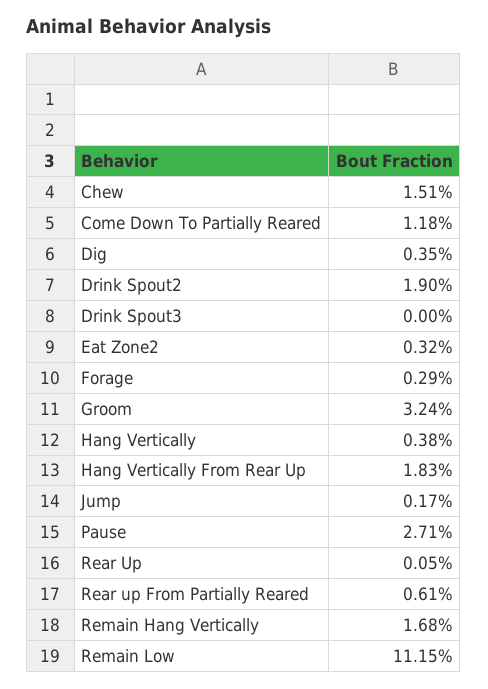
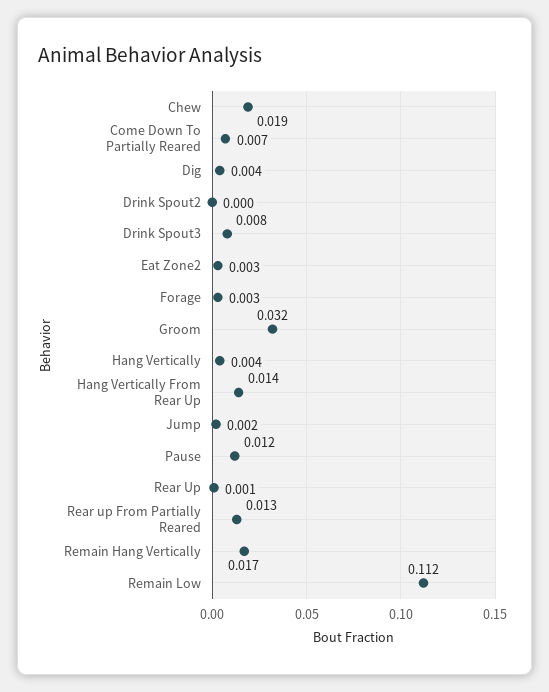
  {
-   "Chew": 0.0151,
+   "Chew": 0.019,
-   "Come Down To Partially Reared": 0.0118,
+   "Come Down To Partially Reared": 0.007,
    "Dig": 0.0035,
-   "Drink Spout2": 0.019,
+   "Drink Spout2": 0,
-   "Drink Spout3": 0,
+   "Drink Spout3": 0.008,
    "Eat Zone2": 0.0032,
    "Forage": 0.0029,
    "Groom": 0.0324,
    "Hang Vertically": 0.0038,
-   "Hang Vertically From Rear Up": 0.0183,
+   "Hang Vertically From Rear Up": 0.014,
    "Jump": 0.0017,
-   "Pause": 0.0271,
+   "Pause": 0.012,
    "Rear Up": 0.0005,
-   "Rear up From Partially Reared": 0.0061,
+   "Rear up From Partially Reared": 0.013,
    "Remain Hang Vertically": 0.0168,
    "Remain Low": 0.1115
  }

